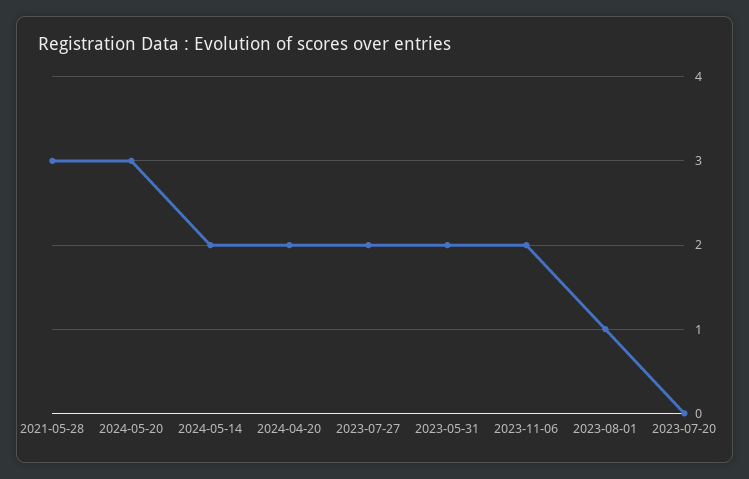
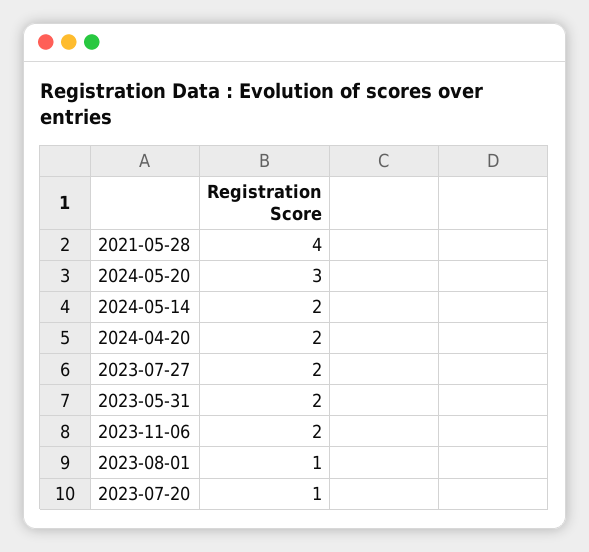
  {
-   "2021-05-28": 3,
+   "2021-05-28": 4,
    "2024-05-20": 3,
    "2024-05-14": 2,
    "2024-04-20": 2,
    "2023-07-27": 2,
    "2023-05-31": 2,
    "2023-11-06": 2,
    "2023-08-01": 1,
-   "2023-07-20": 0
+   "2023-07-20": 1
  }

